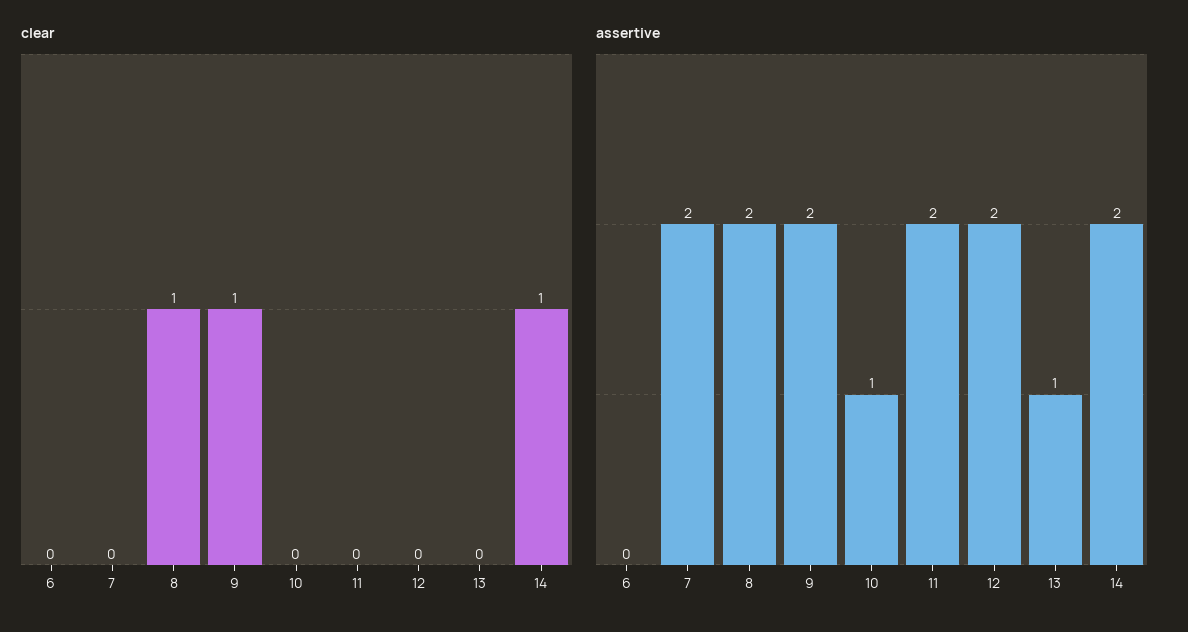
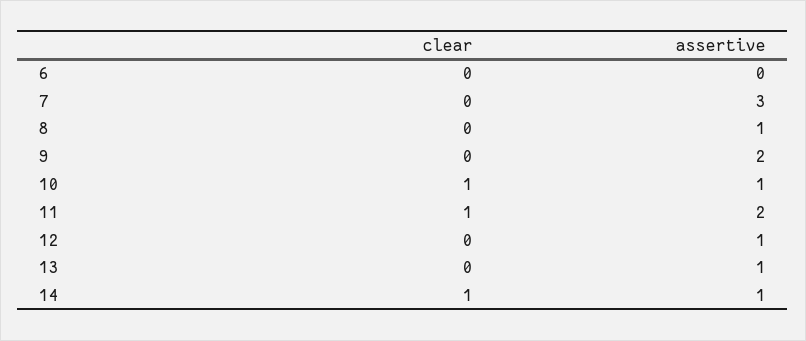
  {
    "clear": {
      "6": 0,
      "7": 0,
-     "8": 1,
+     "8": 0,
-     "9": 1,
+     "9": 0,
-     "10": 0,
+     "10": 1,
-     "11": 0,
+     "11": 1,
      "12": 0,
      "13": 0,
      "14": 1
    },
    "assertive": {
      "6": 0,
-     "7": 2,
+     "7": 3,
-     "8": 2,
+     "8": 1,
      "9": 2,
      "10": 1,
      "11": 2,
-     "12": 2,
+     "12": 1,
      "13": 1,
-     "14": 2
+     "14": 1
    }
  }

